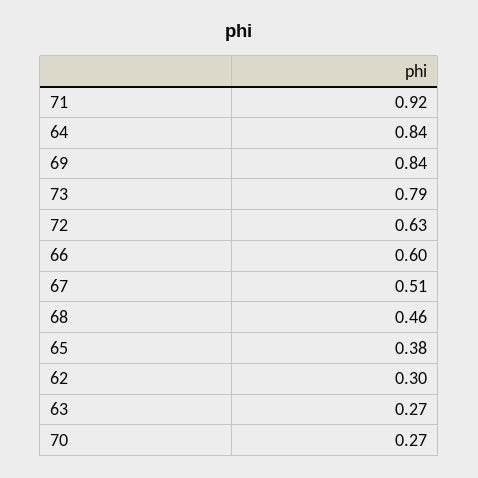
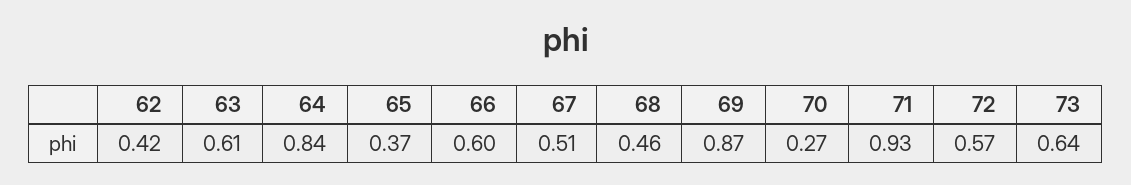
  {
-   "71": 0.92,
+   "71": 0.93,
    "64": 0.84,
-   "69": 0.84,
+   "69": 0.87,
-   "73": 0.79,
+   "73": 0.64,
-   "72": 0.63,
+   "72": 0.57,
    "66": 0.6,
    "67": 0.51,
    "68": 0.46,
-   "65": 0.38,
+   "65": 0.37,
-   "62": 0.3,
+   "62": 0.42,
-   "63": 0.27,
+   "63": 0.61,
    "70": 0.27
  }

